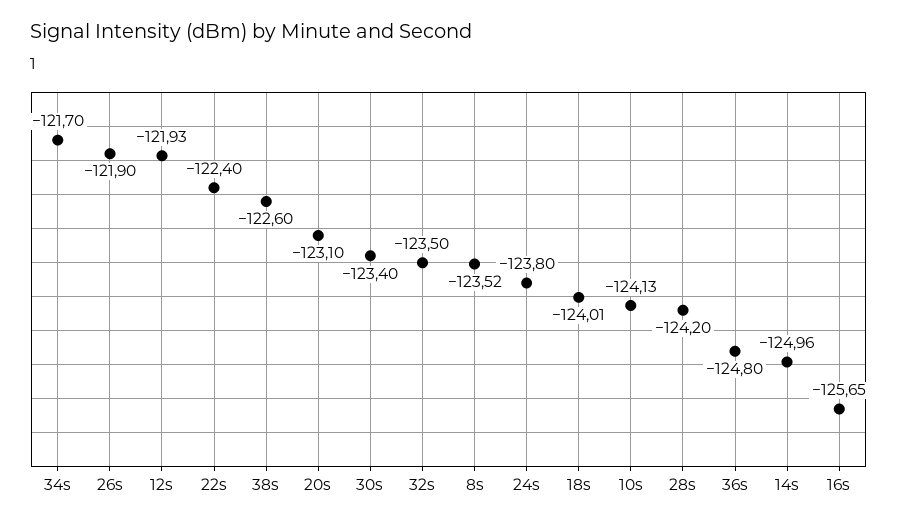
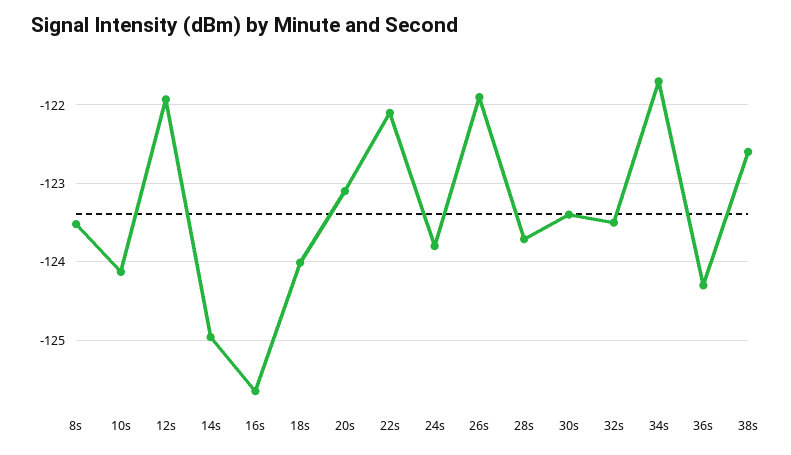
  {
    "34s": -121.7,
    "26s": -121.9,
    "12s": -121.93,
-   "22s": -122.4,
+   "22s": -122.1,
    "38s": -122.6,
    "20s": -123.1,
    "30s": -123.4,
    "32s": -123.5,
    "8s": -123.52,
    "24s": -123.8,
    "18s": -124.01,
    "10s": -124.13,
-   "28s": -124.2,
+   "28s": -123.7,
-   "36s": -124.8,
+   "36s": -124.3,
    "14s": -124.96,
    "16s": -125.65
  }

